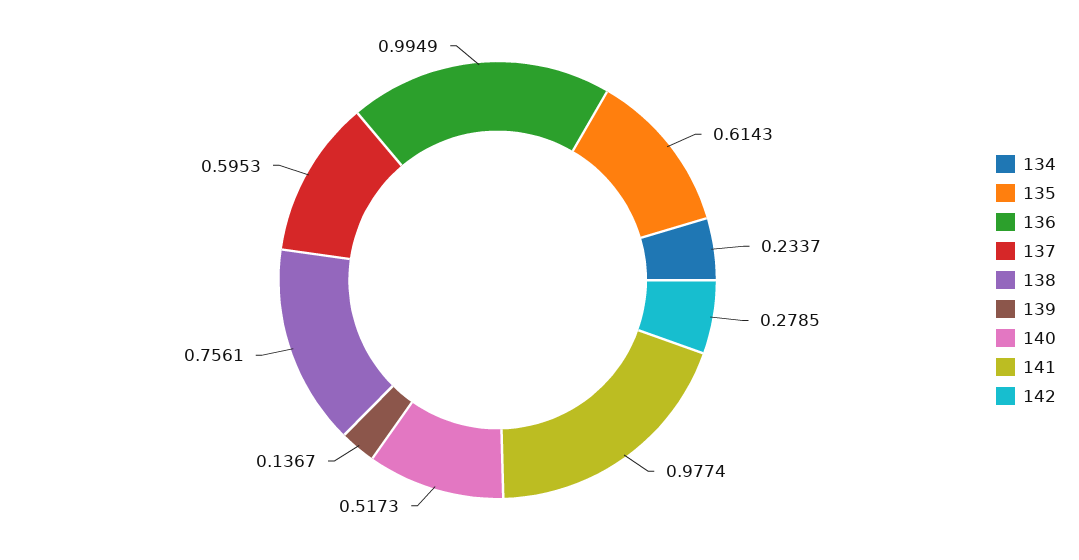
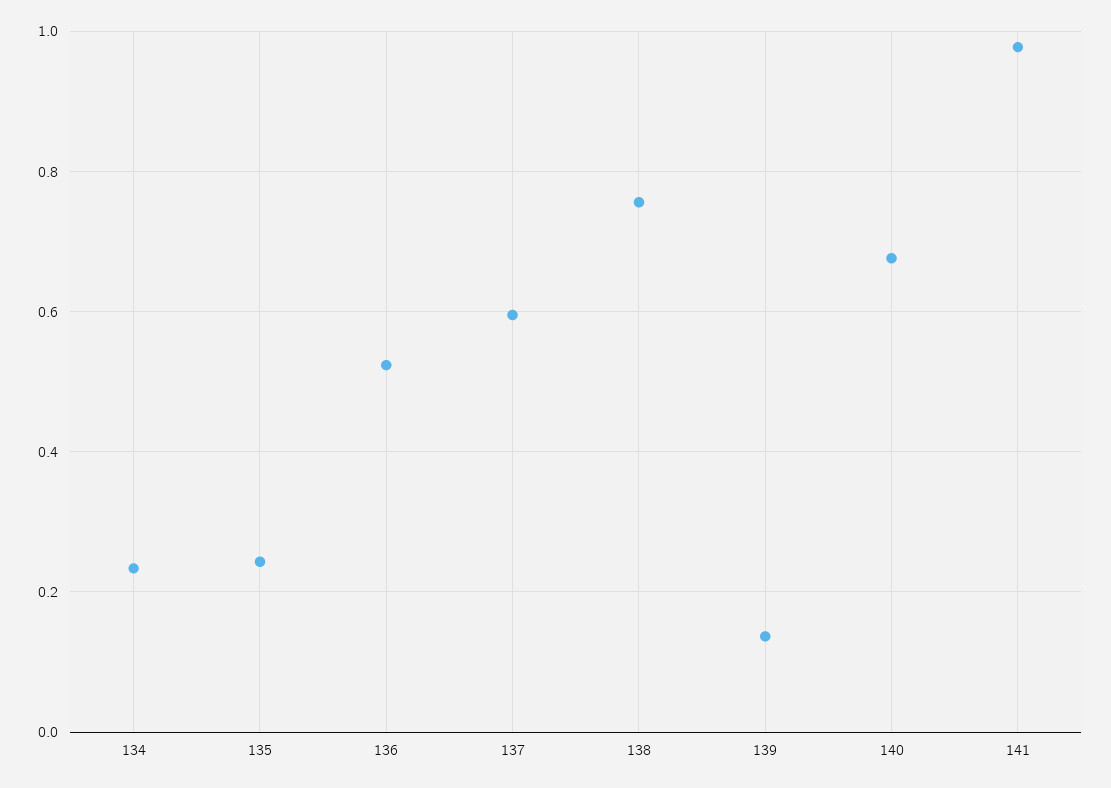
  {
    "134": 0.2337,
-   "135": 0.6143,
+   "135": 0.24,
-   "136": 0.9949,
+   "136": 0.52,
    "137": 0.5953,
    "138": 0.7561,
    "139": 0.1367,
-   "140": 0.5173,
+   "140": 0.68,
-   "141": 0.9774,
+   "141": 0.9774
-   "142": 0.2785
  }

